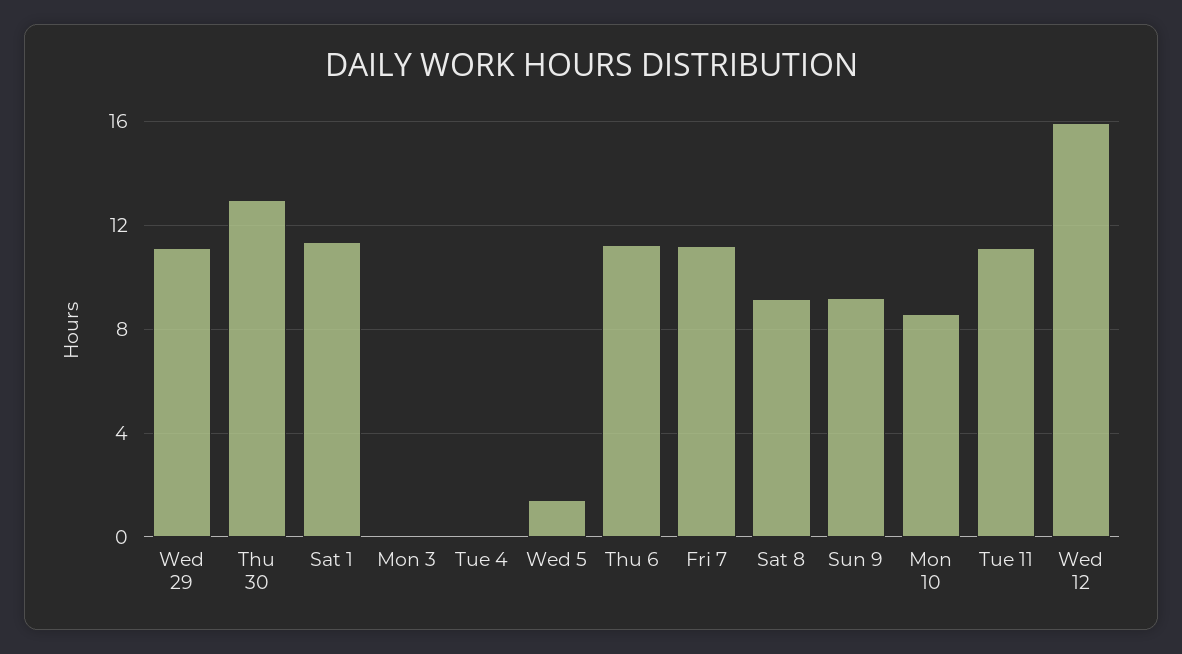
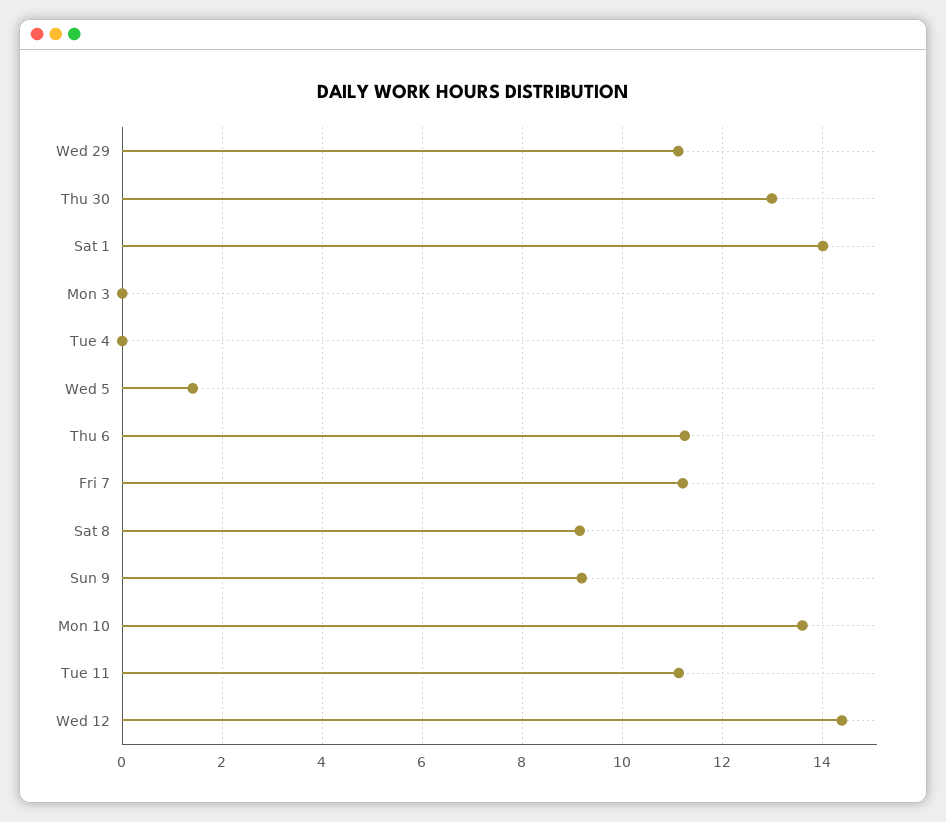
  {
    "Wed 29": 11.2,
    "Thu 30": 13,
-   "Sat 1": 11.5,
+   "Sat 1": 14,
    "Mon 3": 0,
    "Tue 4": 0,
    "Wed 5": 1.4,
    "Thu 6": 11.2,
    "Fri 7": 11.2,
    "Sat 8": 9.2,
    "Sun 9": 9.2,
-   "Mon 10": 8.5,
+   "Mon 10": 13.6,
    "Tue 11": 11.2,
-   "Wed 12": 16
+   "Wed 12": 14.4
  }

